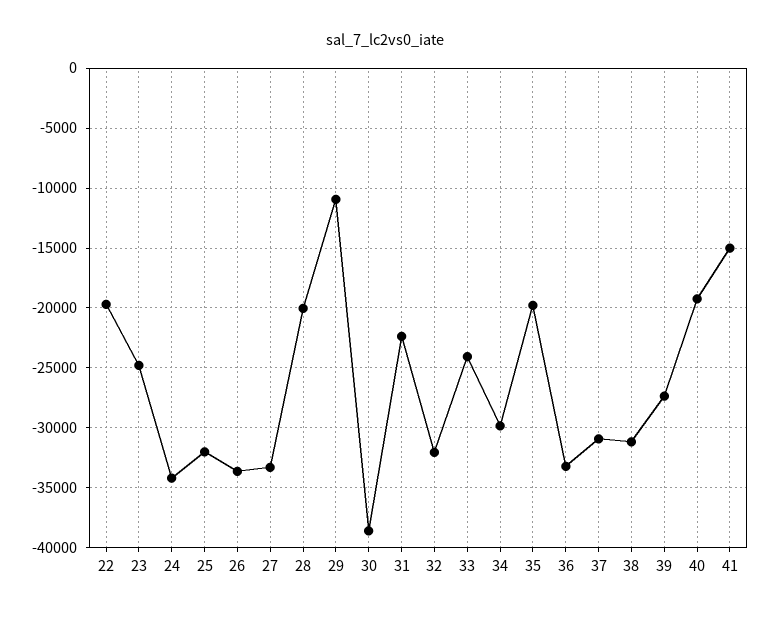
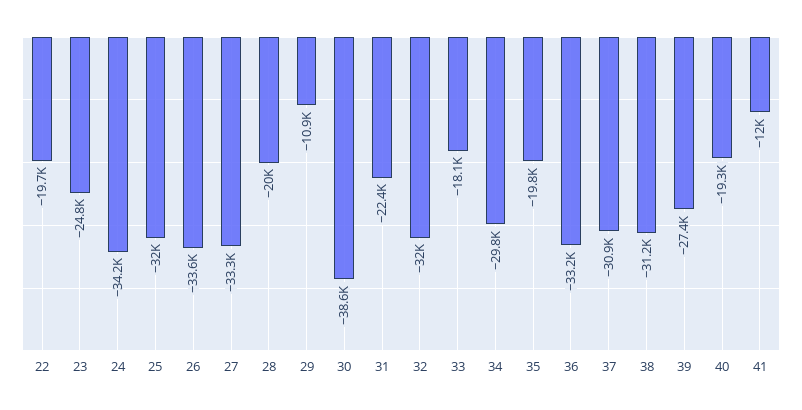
  {
    "22": -19700,
    "23": -24800,
    "24": -34200,
    "25": -32000,
    "26": -33600,
    "27": -33300,
    "28": -20000,
    "29": -10900,
    "30": -38600,
    "31": -22400,
    "32": -32000,
-   "33": -24000,
+   "33": -18100,
    "34": -29800,
    "35": -19800,
    "36": -33200,
    "37": -30900,
    "38": -31200,
    "39": -27400,
    "40": -19300,
-   "41": -15000
+   "41": -12000
  }

